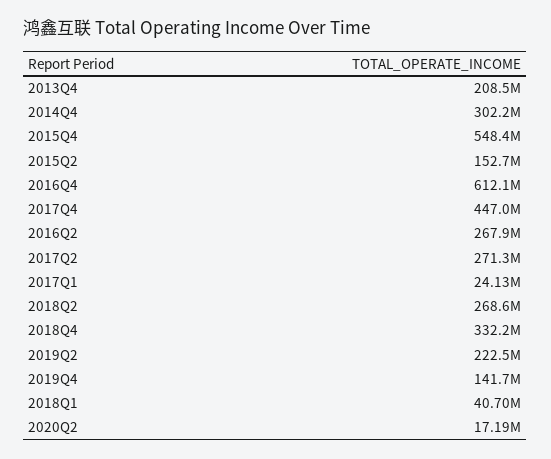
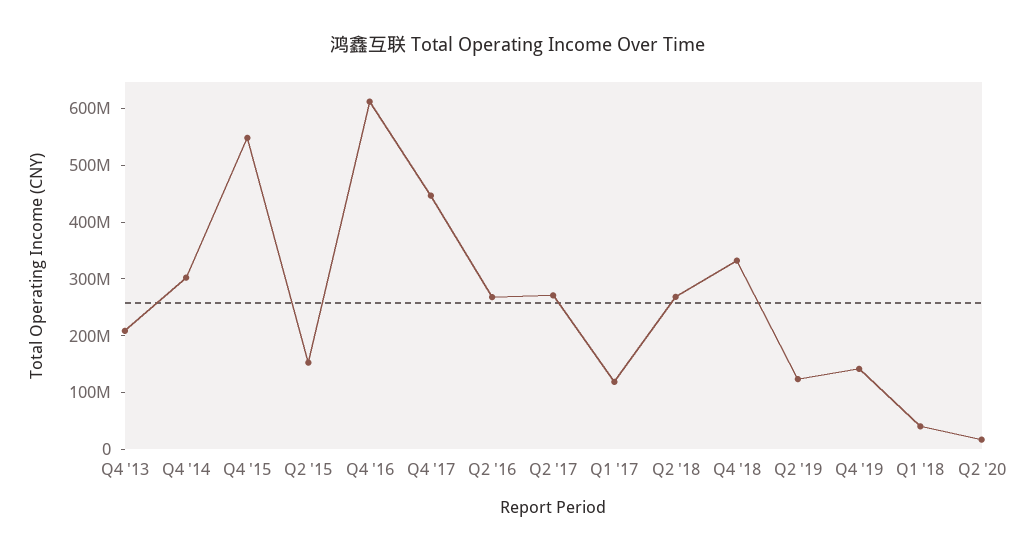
  {
    "2013Q4": 208500000,
    "2014Q4": 302200000,
    "2015Q4": 548400000,
    "2015Q2": 152700000,
    "2016Q4": 612100000,
    "2017Q4": 447000000,
    "2016Q2": 267900000,
    "2017Q2": 271300000,
-   "2017Q1": 24130000,
+   "2017Q1": 120000000,
    "2018Q2": 268600000,
    "2018Q4": 332200000,
-   "2019Q2": 222500000,
+   "2019Q2": 120000000,
    "2019Q4": 141700000,
    "2018Q1": 40700000,
    "2020Q2": 17190000
  }

